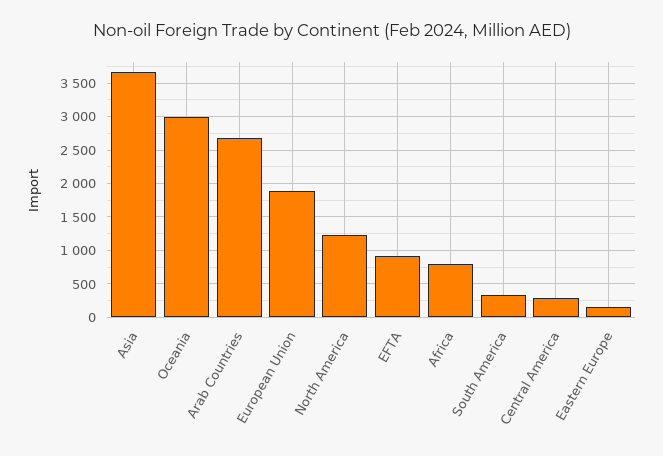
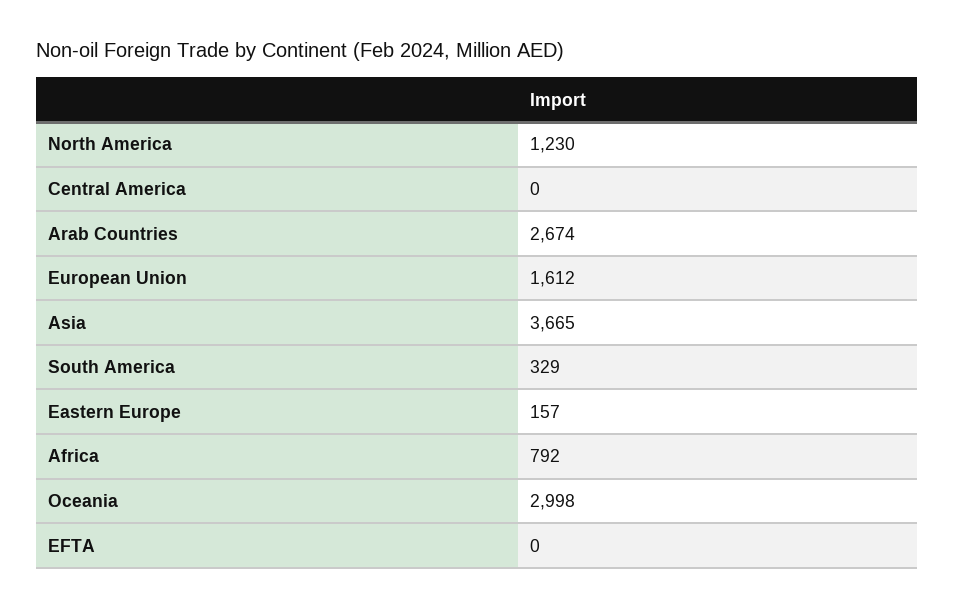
  {
    "Asia": 3665,
    "Oceania": 2998,
    "Arab Countries": 2674,
-   "European Union": 1900,
+   "European Union": 1612,
    "North America": 1230,
-   "EFTA": 900,
+   "EFTA": 0,
    "Africa": 792,
    "South America": 329,
-   "Central America": 300,
+   "Central America": 0,
    "Eastern Europe": 157
  }

